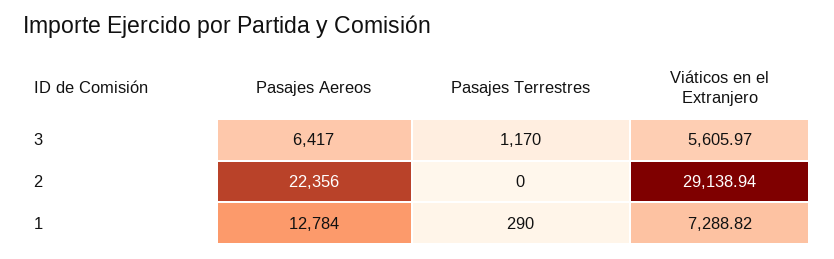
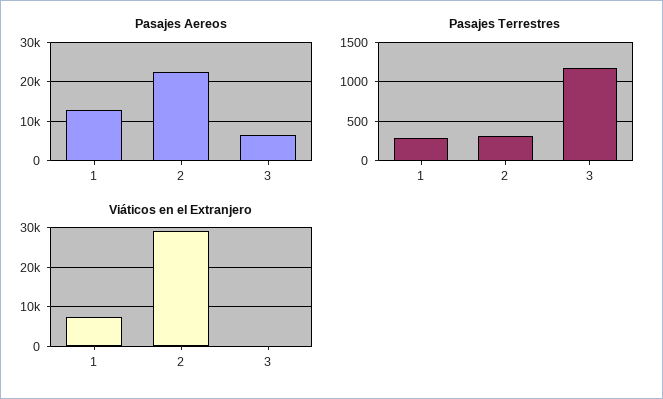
  {
    "Pasajes Aereos": {
      "3": 6417,
      "2": 22356,
      "1": 12784
    },
    "Pasajes Terrestres": {
      "3": 1170,
-     "2": 0,
+     "2": 300,
      "1": 290
    },
    "Viáticos en el Extranjero": {
-     "3": 5605.97,
+     "3": 0,
      "2": 29138.94,
      "1": 7288.82
    }
  }

